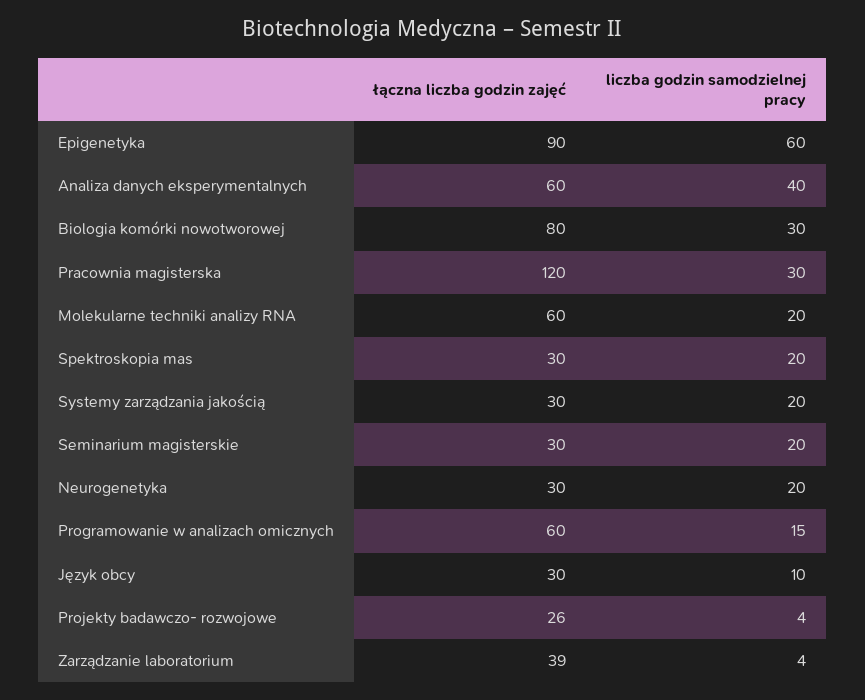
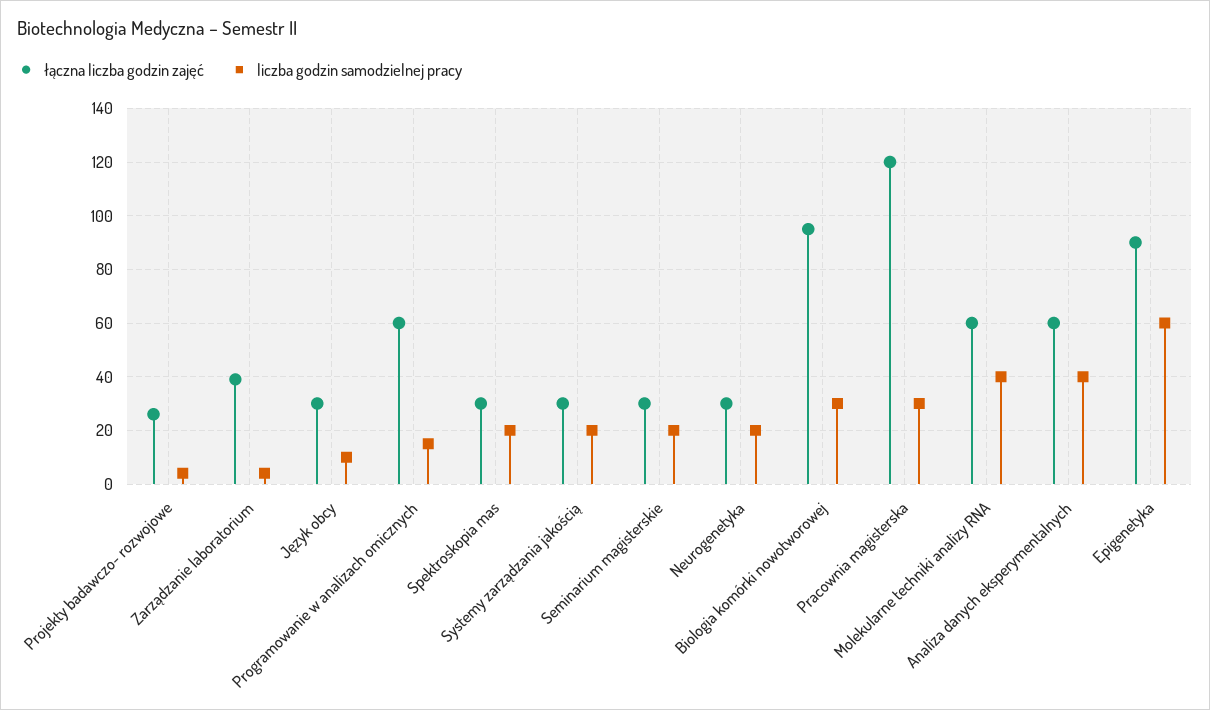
  {
    "łączna liczba godzin zajęć": {
      "Epigenetyka": 90,
      "Analiza danych eksperymentalnych": 60,
-     "Biologia komórki nowotworowej": 80,
+     "Biologia komórki nowotworowej": 95,
      "Pracownia magisterska": 120,
      "Molekularne techniki analizy RNA": 60,
      "Spektroskopia mas": 30,
      "Systemy zarządzania jakością": 30,
      "Seminarium magisterskie": 30,
      "Neurogenetyka": 30,
      "Programowanie w analizach omicznych": 60,
      "Język obcy": 30,
      "Projekty badawczo- rozwojowe": 26,
      "Zarządzanie laboratorium": 39
    },
    "liczba godzin samodzielnej pracy": {
      "Epigenetyka": 60,
      "Analiza danych eksperymentalnych": 40,
      "Biologia komórki nowotworowej": 30,
      "Pracownia magisterska": 30,
-     "Molekularne techniki analizy RNA": 20,
+     "Molekularne techniki analizy RNA": 40,
      "Spektroskopia mas": 20,
      "Systemy zarządzania jakością": 20,
      "Seminarium magisterskie": 20,
      "Neurogenetyka": 20,
      "Programowanie w analizach omicznych": 15,
      "Język obcy": 10,
      "Projekty badawczo- rozwojowe": 4,
      "Zarządzanie laboratorium": 4
    }
  }

